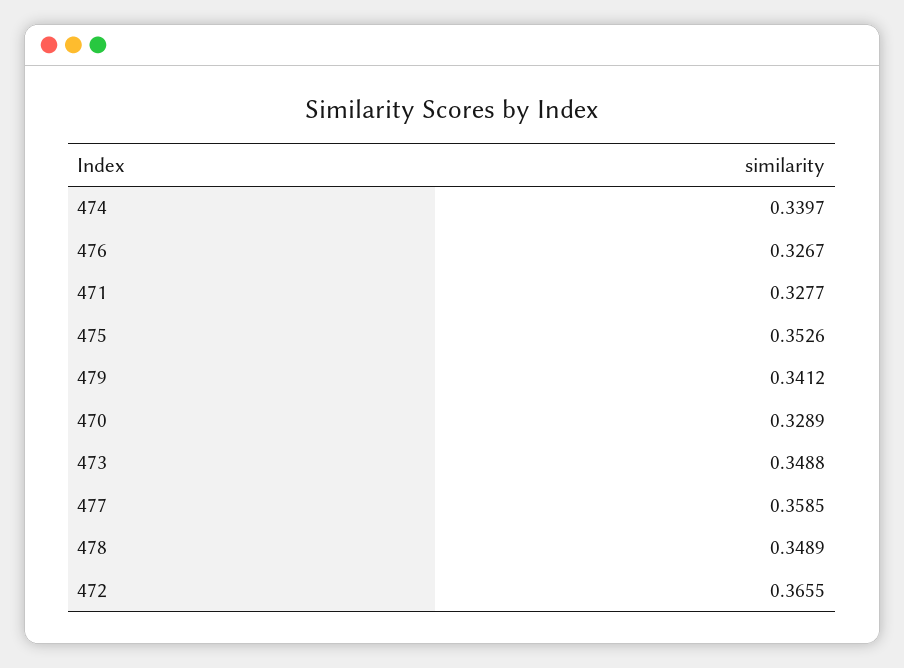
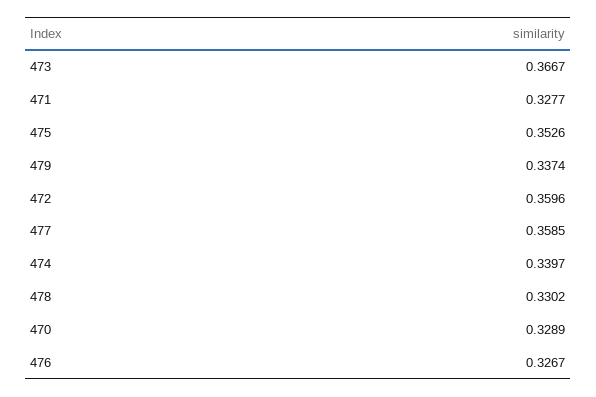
  {
    "474": 0.3397,
    "476": 0.3267,
    "471": 0.3277,
    "475": 0.3526,
-   "479": 0.3412,
+   "479": 0.3374,
    "470": 0.3289,
-   "473": 0.3488,
+   "473": 0.3667,
    "477": 0.3585,
-   "478": 0.3489,
+   "478": 0.3302,
-   "472": 0.3655
+   "472": 0.3596
  }

